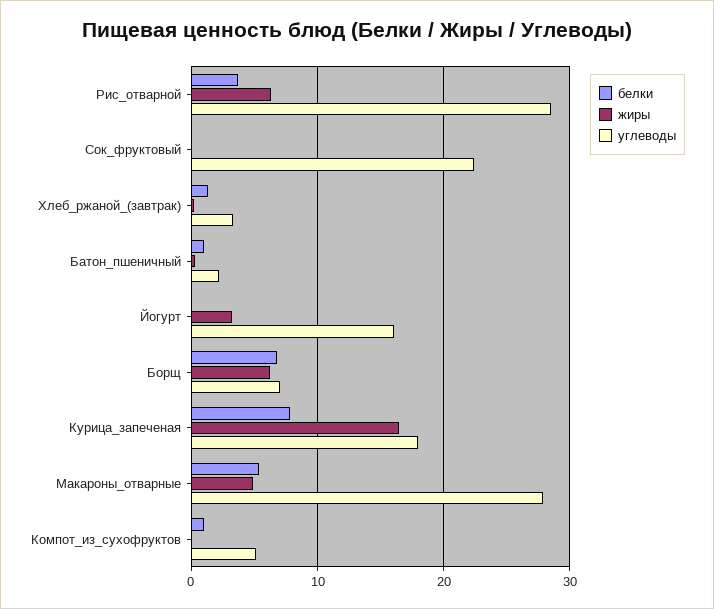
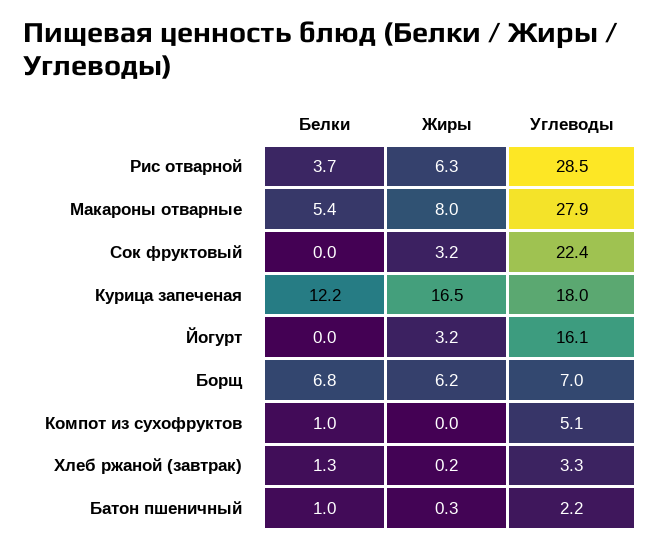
  {
    "белки": {
      "Рис_отварной": 3.7,
      "Сок_фруктовый": 0,
      "Хлеб_ржаной_(завтрак)": 1.3,
      "Батон_пшеничный": 1,
      "Йогурт": 0,
      "Борщ": 6.8,
-     "Курица_запеченая": 8,
+     "Курица_запеченая": 12.2,
      "Макароны_отварные": 5.4,
      "Компот_из_сухофруктов": 1
    },
    "жиры": {
      "Рис_отварной": 6.3,
-     "Сок_фруктовый": 0,
+     "Сок_фруктовый": 3.2,
      "Хлеб_ржаной_(завтрак)": 0.2,
      "Батон_пшеничный": 0.3,
      "Йогурт": 3.2,
      "Борщ": 6.2,
      "Курица_запеченая": 16.5,
-     "Макароны_отварные": 5,
+     "Макароны_отварные": 8,
      "Компот_из_сухофруктов": 0
    },
    "углеводы": {
      "Рис_отварной": 28.5,
      "Сок_фруктовый": 22.4,
      "Хлеб_ржаной_(завтрак)": 3.3,
      "Батон_пшеничный": 2.2,
      "Йогурт": 16.1,
      "Борщ": 7,
      "Курица_запеченая": 18,
      "Макароны_отварные": 27.9,
      "Компот_из_сухофруктов": 5.1
    }
  }

